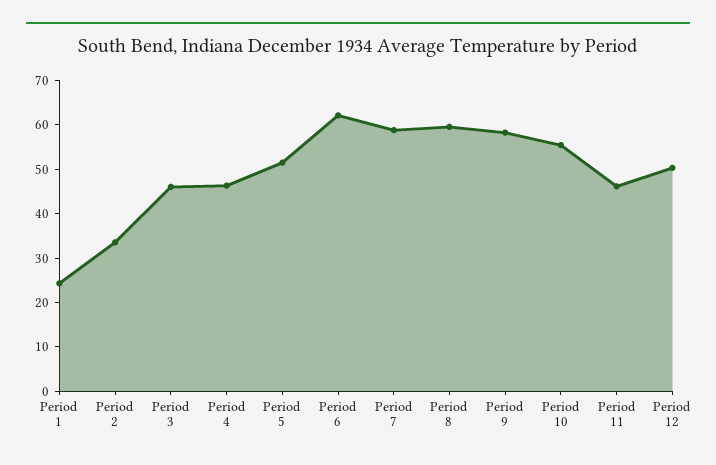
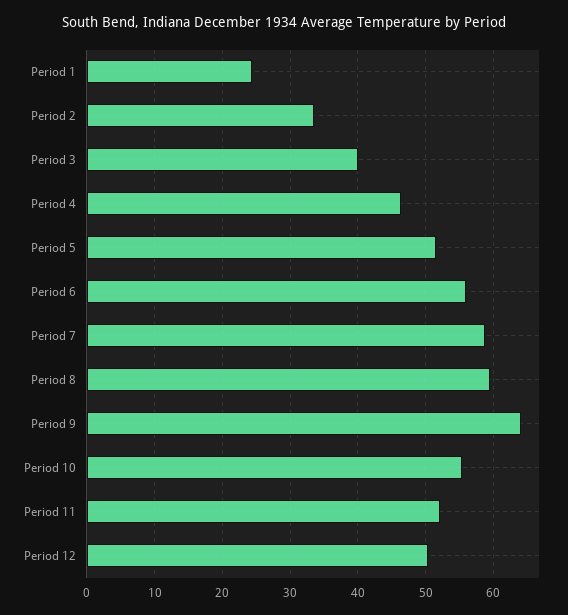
  {
    "Period 1": 24,
    "Period 2": 34,
-   "Period 3": 46,
+   "Period 3": 40,
    "Period 4": 46,
    "Period 5": 52,
-   "Period 6": 62,
+   "Period 6": 56,
    "Period 7": 59,
    "Period 8": 60,
-   "Period 9": 58,
+   "Period 9": 64,
    "Period 10": 55,
-   "Period 11": 46,
+   "Period 11": 52,
    "Period 12": 50
  }

